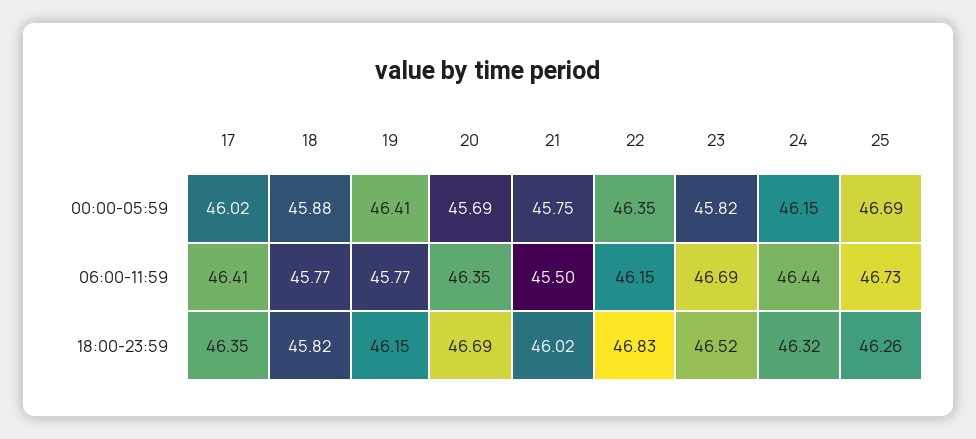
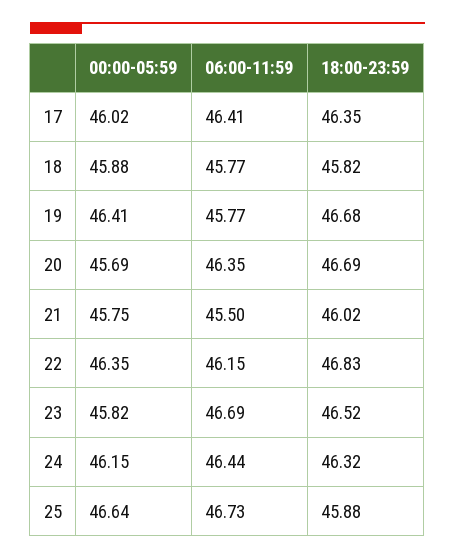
  {
    "17": {
      "00:00-05:59": 46.02,
      "06:00-11:59": 46.41,
      "18:00-23:59": 46.35
    },
    "18": {
      "00:00-05:59": 45.88,
      "06:00-11:59": 45.77,
      "18:00-23:59": 45.82
    },
    "19": {
      "00:00-05:59": 46.41,
      "06:00-11:59": 45.77,
-     "18:00-23:59": 46.15
+     "18:00-23:59": 46.68
    },
    "20": {
      "00:00-05:59": 45.69,
      "06:00-11:59": 46.35,
      "18:00-23:59": 46.69
    },
    "21": {
      "00:00-05:59": 45.75,
      "06:00-11:59": 45.5,
      "18:00-23:59": 46.02
    },
    "22": {
      "00:00-05:59": 46.35,
      "06:00-11:59": 46.15,
      "18:00-23:59": 46.83
    },
    "23": {
      "00:00-05:59": 45.82,
      "06:00-11:59": 46.69,
      "18:00-23:59": 46.52
    },
    "24": {
      "00:00-05:59": 46.15,
      "06:00-11:59": 46.44,
      "18:00-23:59": 46.32
    },
    "25": {
-     "00:00-05:59": 46.69,
+     "00:00-05:59": 46.64,
      "06:00-11:59": 46.73,
-     "18:00-23:59": 46.26
+     "18:00-23:59": 45.88
    }
  }

